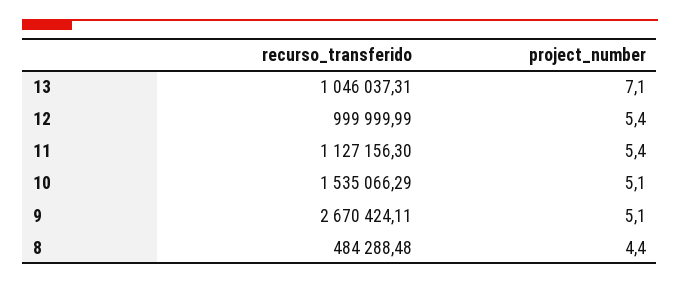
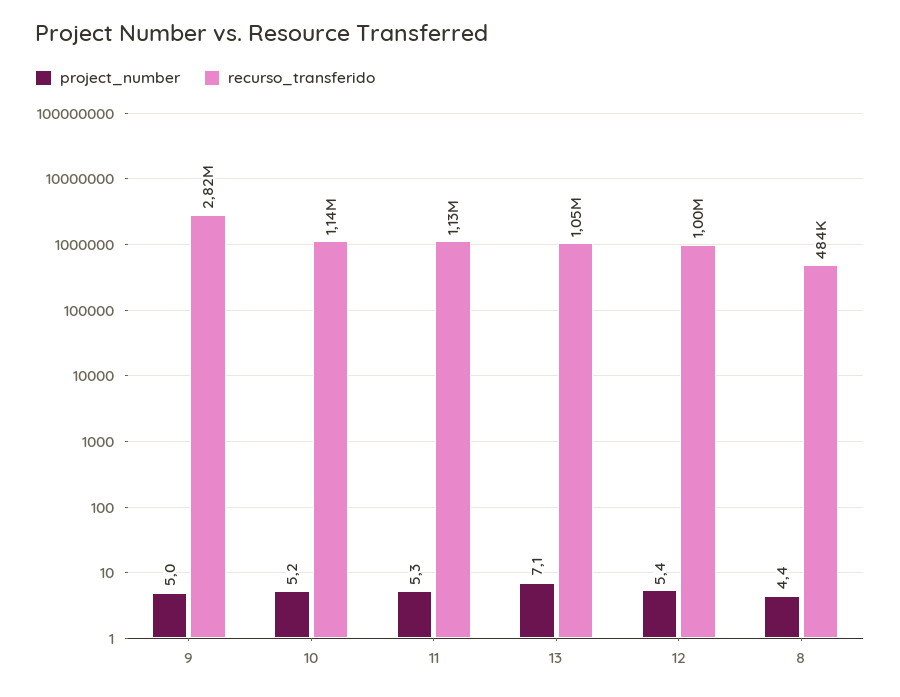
  {
    "recurso_transferido": {
      "13": 1046037.31,
      "12": 999999.99,
      "11": 1127156.3,
-     "10": 1535066.29,
+     "10": 1140000,
-     "9": 2670424.11,
+     "9": 2820000,
      "8": 484288.48
    },
    "project_number": {
      "13": 7.1,
      "12": 5.4,
-     "11": 5.4,
+     "11": 5.3,
-     "10": 5.1,
+     "10": 5.2,
-     "9": 5.1,
+     "9": 5,
      "8": 4.4
    }
  }

